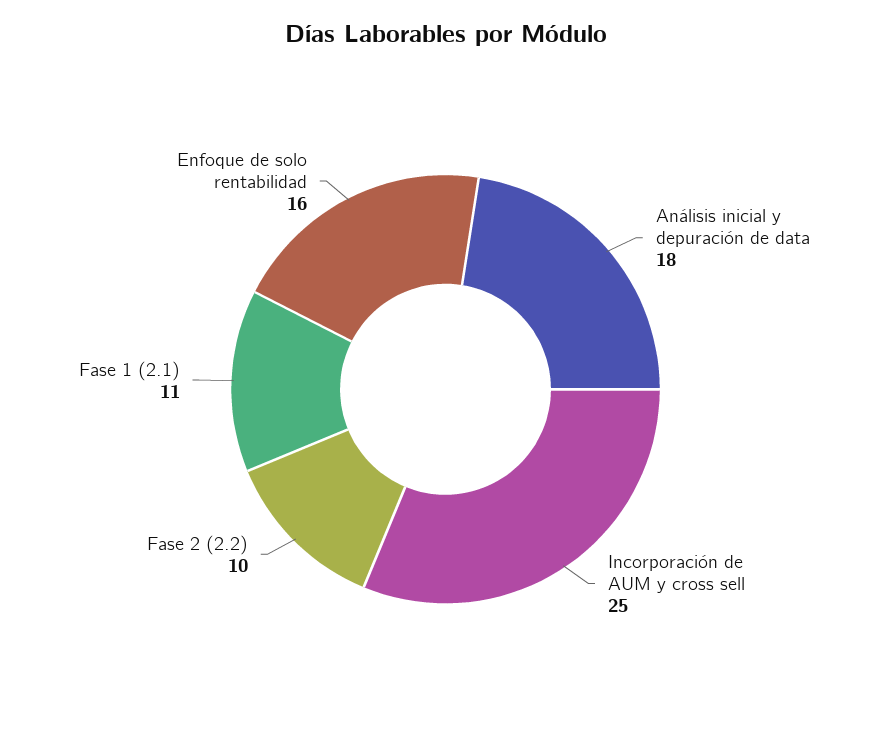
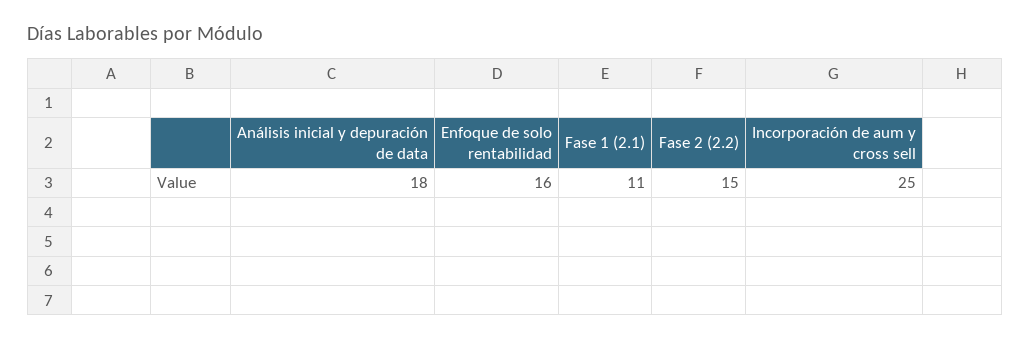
  {
    "Análisis inicial y depuración de data": 18,
    "Incorporación de AUM y cross sell": 25,
-   "Fase 2 (2.2)": 10,
+   "Fase 2 (2.2)": 15,
    "Fase 1 (2.1)": 11,
    "Enfoque de solo rentabilidad": 16
  }

